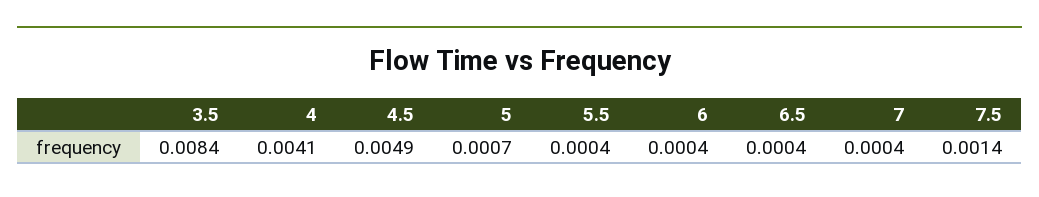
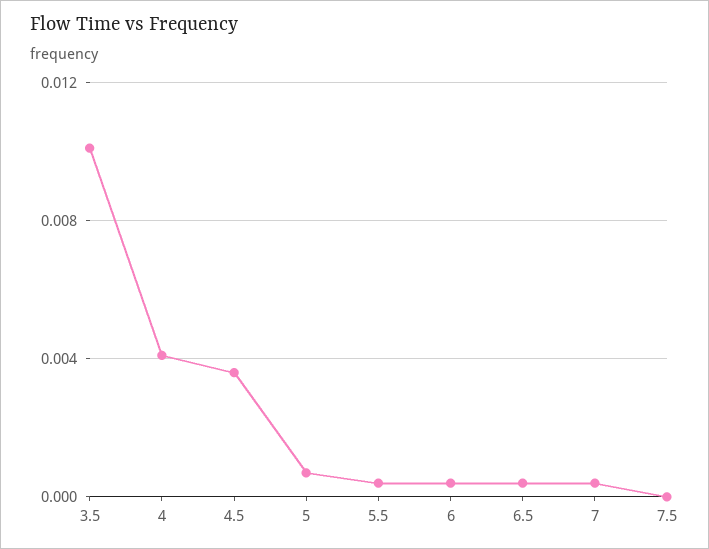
  {
-   "3.5": 0.0084,
+   "3.5": 0.01,
    "4": 0.0041,
-   "4.5": 0.0049,
+   "4.5": 0.0035,
    "5": 0.0007,
    "5.5": 0.0004,
    "6": 0.0004,
    "6.5": 0.0004,
    "7": 0.0004,
-   "7.5": 0.0014
+   "7.5": 0
  }

